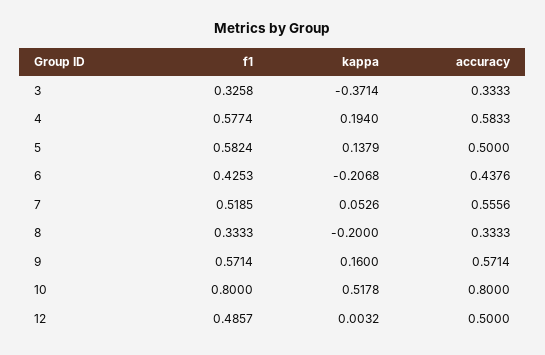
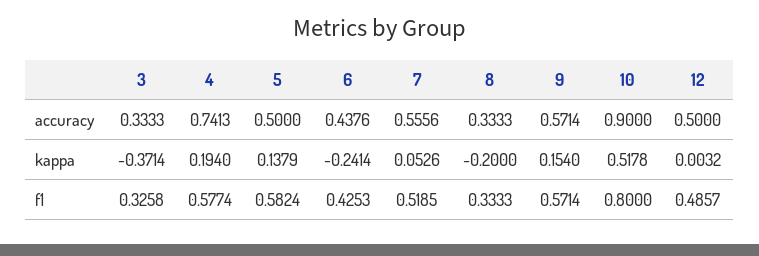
  {
    "f1": {
      "3": 0.3258,
      "4": 0.5774,
      "5": 0.5824,
      "6": 0.4253,
      "7": 0.5185,
      "8": 0.3333,
      "9": 0.5714,
      "10": 0.8,
      "12": 0.4857
    },
    "kappa": {
      "3": -0.3714,
      "4": 0.194,
      "5": 0.1379,
-     "6": -0.2068,
+     "6": -0.2414,
      "7": 0.0526,
      "8": -0.2,
-     "9": 0.16,
+     "9": 0.154,
      "10": 0.5178,
      "12": 0.0032
    },
    "accuracy": {
      "3": 0.3333,
-     "4": 0.5833,
+     "4": 0.7413,
      "5": 0.5,
      "6": 0.4376,
      "7": 0.5556,
      "8": 0.3333,
      "9": 0.5714,
-     "10": 0.8,
+     "10": 0.9,
      "12": 0.5
    }
  }

